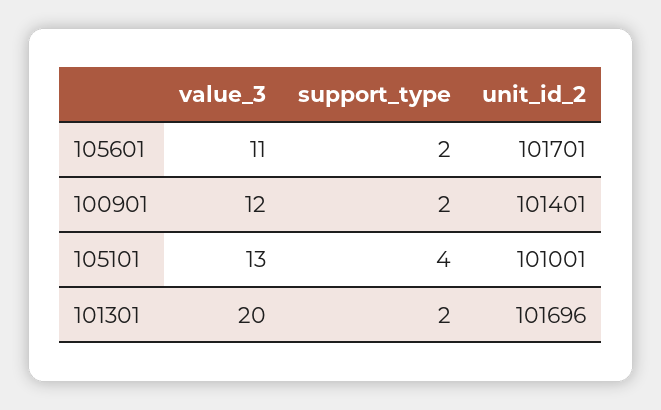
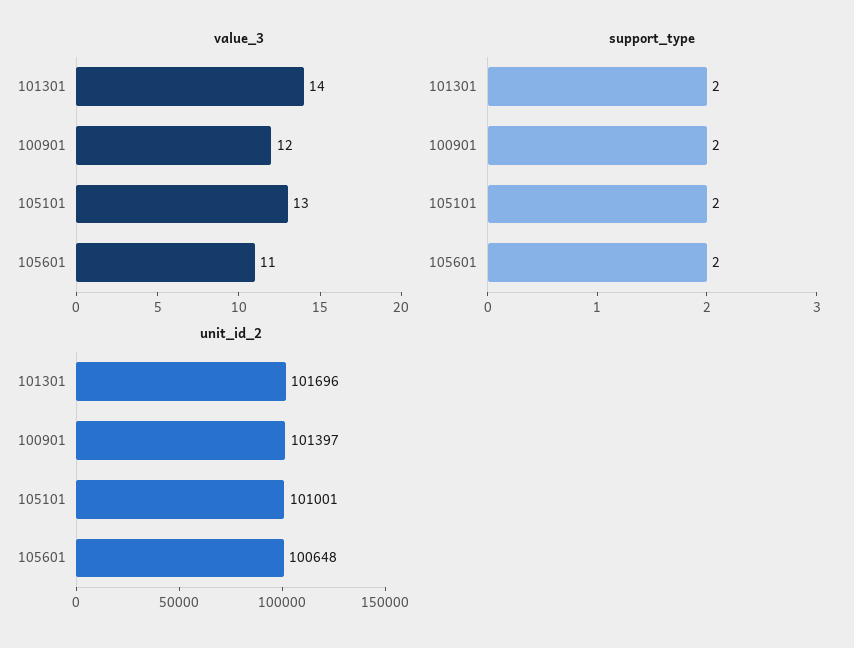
  {
    "value_3": {
      "105601": 11,
      "100901": 12,
      "105101": 13,
-     "101301": 20
+     "101301": 14
    },
    "support_type": {
      "105601": 2,
      "100901": 2,
-     "105101": 4,
+     "105101": 2,
      "101301": 2
    },
    "unit_id_2": {
-     "105601": 101701,
+     "105601": 100648,
-     "100901": 101401,
+     "100901": 101397,
      "105101": 101001,
      "101301": 101696
    }
  }

